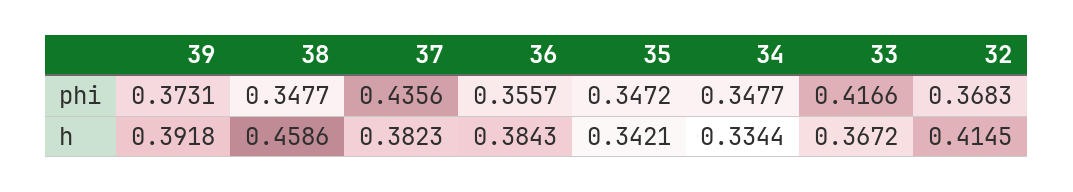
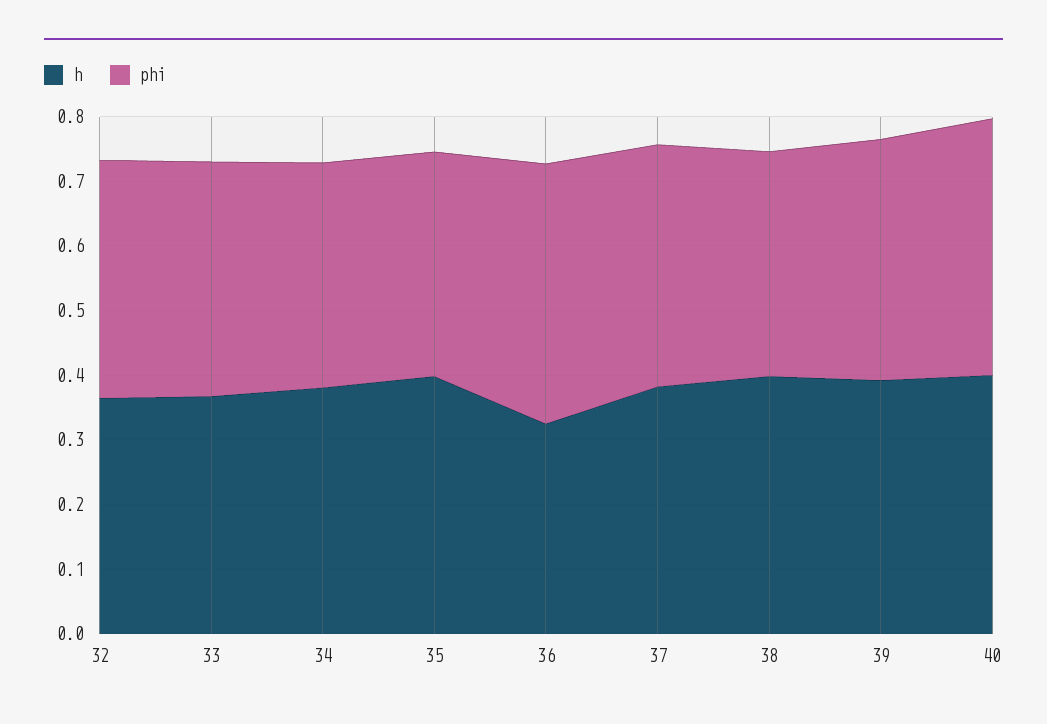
  {
    "phi": {
      "39": 0.3731,
      "38": 0.3477,
-     "37": 0.4356,
+     "37": 0.38,
-     "36": 0.3557,
+     "36": 0.4,
      "35": 0.3472,
      "34": 0.3477,
-     "33": 0.4166,
+     "33": 0.36,
-     "32": 0.3683
+     "32": 0.3683,
+     "40": 0.4
    },
    "h": {
      "39": 0.3918,
-     "38": 0.4586,
+     "38": 0.4,
      "37": 0.3823,
-     "36": 0.3843,
+     "36": 0.32,
-     "35": 0.3421,
+     "35": 0.4,
-     "34": 0.3344,
+     "34": 0.38,
      "33": 0.3672,
-     "32": 0.4145
+     "32": 0.36,
+     "40": 0.4
    }
  }

